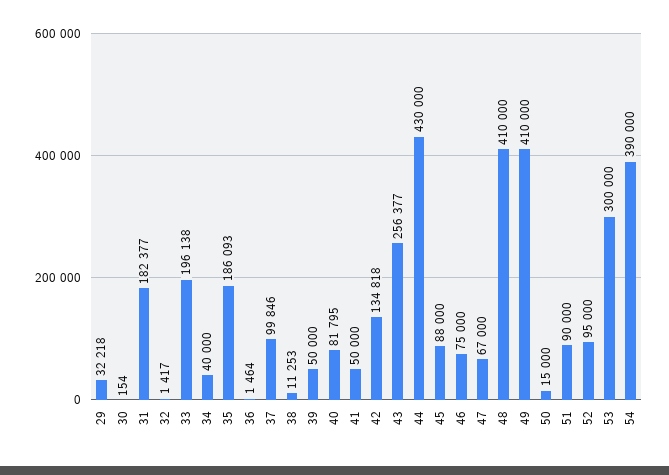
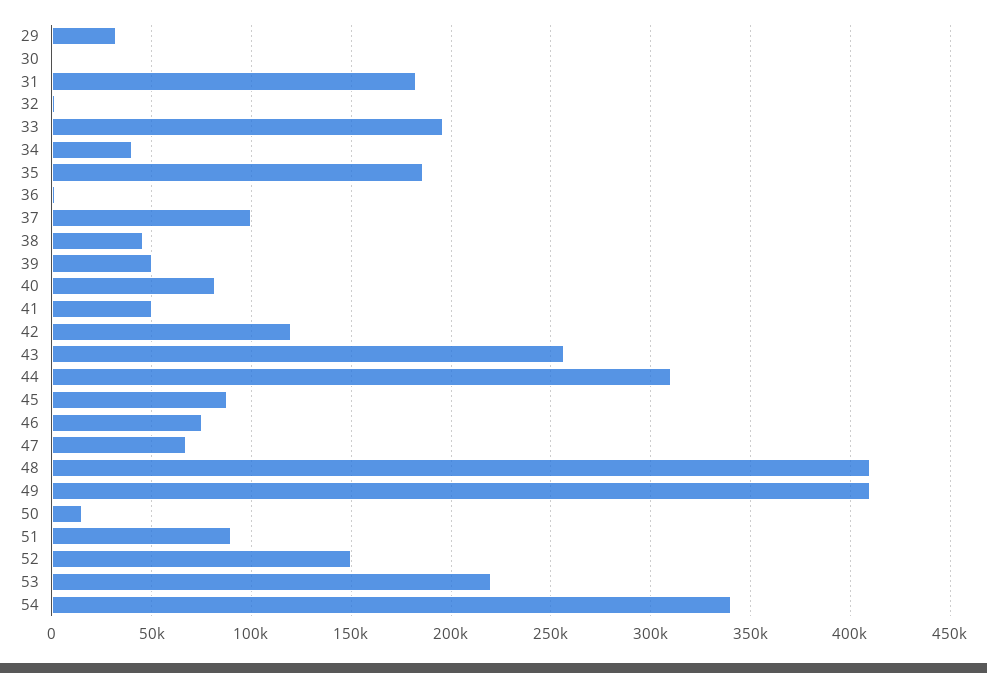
  {
    "29": 32218,
    "30": 154,
    "31": 182377,
    "32": 1417,
    "33": 196138,
    "34": 40000,
    "35": 186093,
    "36": 1464,
    "37": 99846,
-   "38": 11253,
+   "38": 45000,
    "39": 50000,
    "40": 81795,
    "41": 50000,
-   "42": 134818,
+   "42": 120000,
    "43": 256377,
-   "44": 430000,
+   "44": 310000,
    "45": 88000,
    "46": 75000,
    "47": 67000,
    "48": 410000,
    "49": 410000,
    "50": 15000,
    "51": 90000,
-   "52": 95000,
+   "52": 150000,
-   "53": 300000,
+   "53": 220000,
-   "54": 390000
+   "54": 340000
  }

